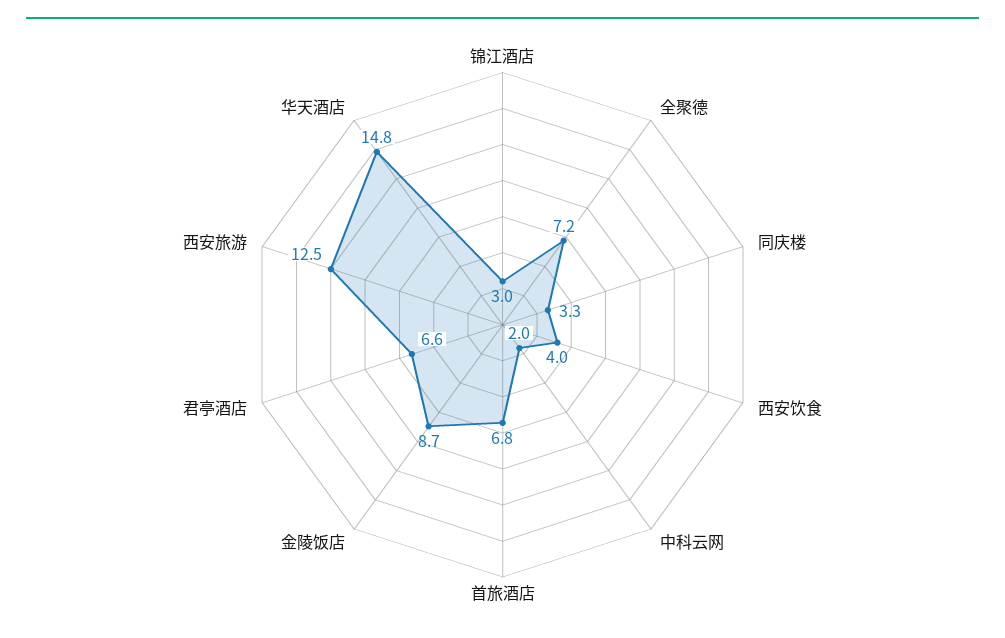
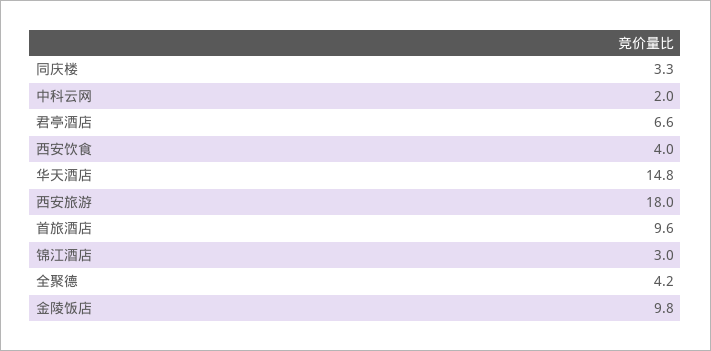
  {
    "锦江酒店": 3,
-   "全聚德": 7.2,
+   "全聚德": 4.2,
    "同庆楼": 3.3,
    "西安饮食": 4,
    "中科云网": 2,
-   "首旅酒店": 6.8,
+   "首旅酒店": 9.6,
-   "金陵饭店": 8.7,
+   "金陵饭店": 9.8,
    "君亭酒店": 6.6,
-   "西安旅游": 12.5,
+   "西安旅游": 18,
    "华天酒店": 14.8
  }

